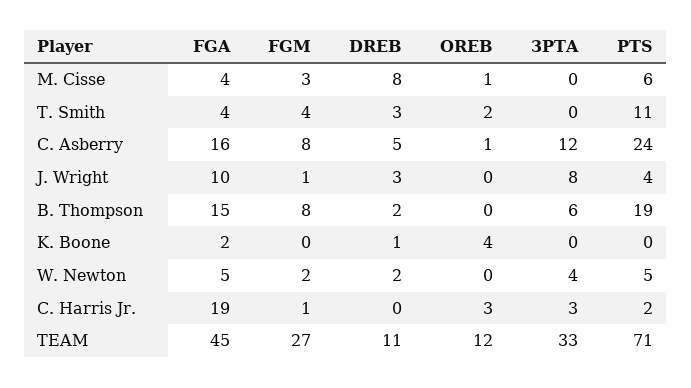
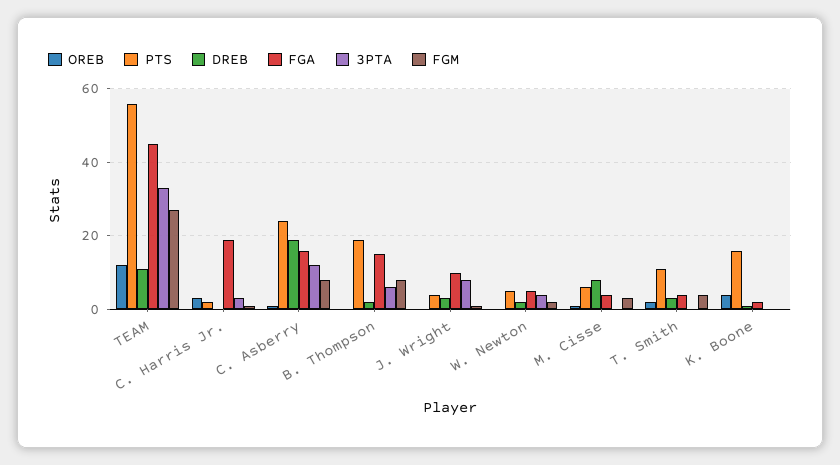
  {
    "FGA": {
      "M. Cisse": 4,
      "T. Smith": 4,
      "C. Asberry": 16,
      "J. Wright": 10,
      "B. Thompson": 15,
      "K. Boone": 2,
      "W. Newton": 5,
      "C. Harris Jr.": 19,
      "TEAM": 45
    },
    "FGM": {
      "M. Cisse": 3,
      "T. Smith": 4,
      "C. Asberry": 8,
      "J. Wright": 1,
      "B. Thompson": 8,
      "K. Boone": 0,
      "W. Newton": 2,
      "C. Harris Jr.": 1,
      "TEAM": 27
    },
    "DREB": {
      "M. Cisse": 8,
      "T. Smith": 3,
-     "C. Asberry": 5,
+     "C. Asberry": 20,
      "J. Wright": 3,
      "B. Thompson": 2,
      "K. Boone": 1,
      "W. Newton": 2,
      "C. Harris Jr.": 0,
      "TEAM": 11
    },
    "OREB": {
      "M. Cisse": 1,
      "T. Smith": 2,
      "C. Asberry": 1,
      "J. Wright": 0,
      "B. Thompson": 0,
      "K. Boone": 4,
      "W. Newton": 0,
      "C. Harris Jr.": 3,
      "TEAM": 12
    },
    "3PTA": {
      "M. Cisse": 0,
      "T. Smith": 0,
      "C. Asberry": 12,
      "J. Wright": 8,
      "B. Thompson": 6,
      "K. Boone": 0,
      "W. Newton": 4,
      "C. Harris Jr.": 3,
      "TEAM": 33
    },
    "PTS": {
      "M. Cisse": 6,
      "T. Smith": 11,
      "C. Asberry": 24,
      "J. Wright": 4,
      "B. Thompson": 19,
-     "K. Boone": 0,
+     "K. Boone": 15,
      "W. Newton": 5,
      "C. Harris Jr.": 2,
-     "TEAM": 71
+     "TEAM": 55
    }
  }

